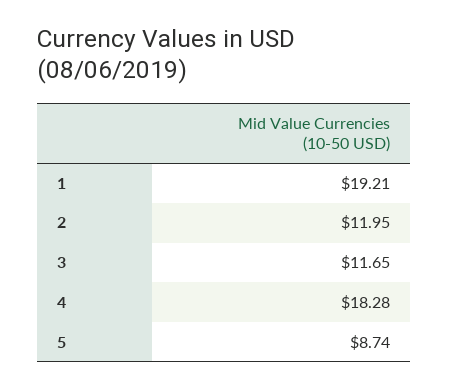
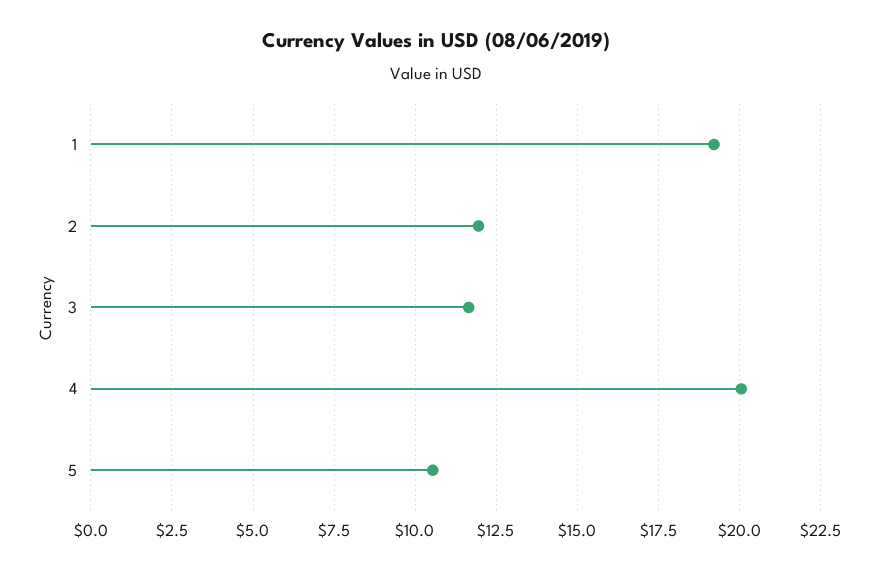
  {
    "1": 19.21,
    "2": 11.95,
    "3": 11.65,
-   "4": 18.28,
+   "4": 20,
-   "5": 8.74
+   "5": 10.5
  }

